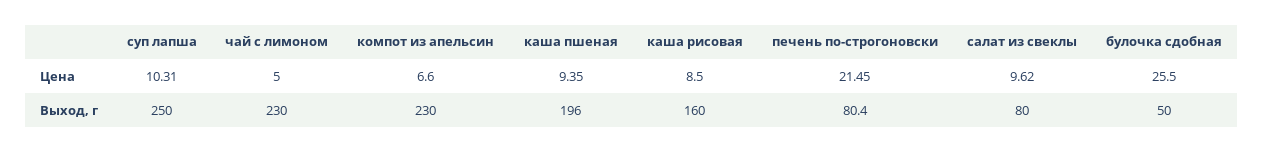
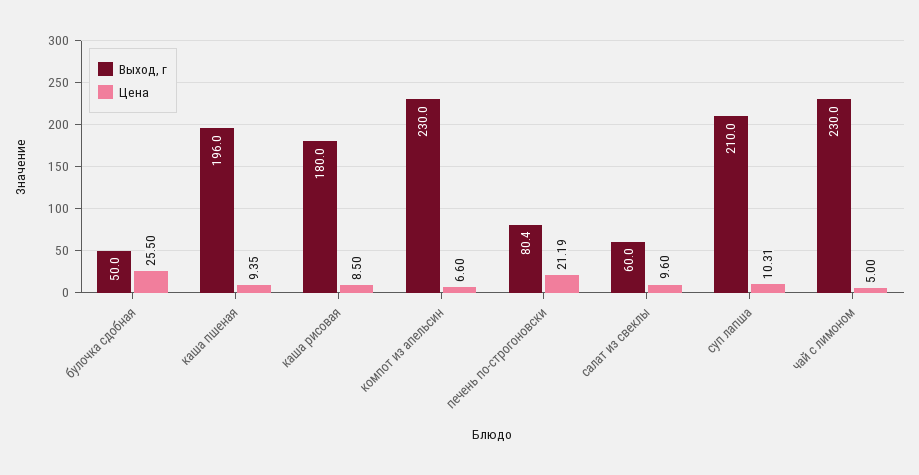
  {
    "Цена": {
      "суп лапша": 10.31,
      "чай с лимоном": 5,
      "компот из апельсин": 6.6,
      "каша пшеная": 9.35,
      "каша рисовая": 8.5,
-     "печень по-строгоновски": 21.45,
+     "печень по-строгоновски": 21.19,
-     "салат из свеклы": 9.62,
+     "салат из свеклы": 9.6,
      "булочка сдобная": 25.5
    },
    "Выход, г": {
-     "суп лапша": 250,
+     "суп лапша": 210,
      "чай с лимоном": 230,
      "компот из апельсин": 230,
      "каша пшеная": 196,
-     "каша рисовая": 160,
+     "каша рисовая": 180,
      "печень по-строгоновски": 80.4,
-     "салат из свеклы": 80,
+     "салат из свеклы": 60,
      "булочка сдобная": 50
    }
  }

